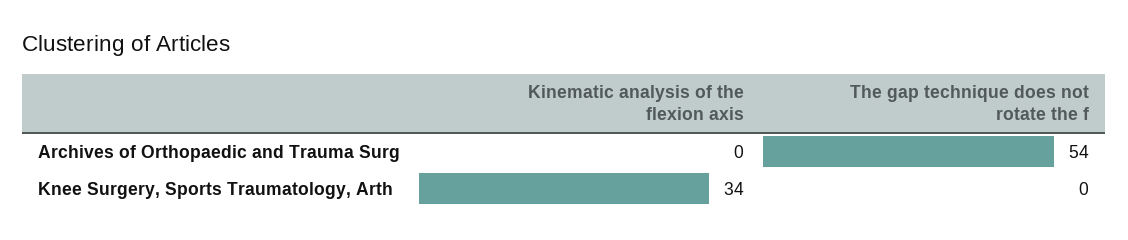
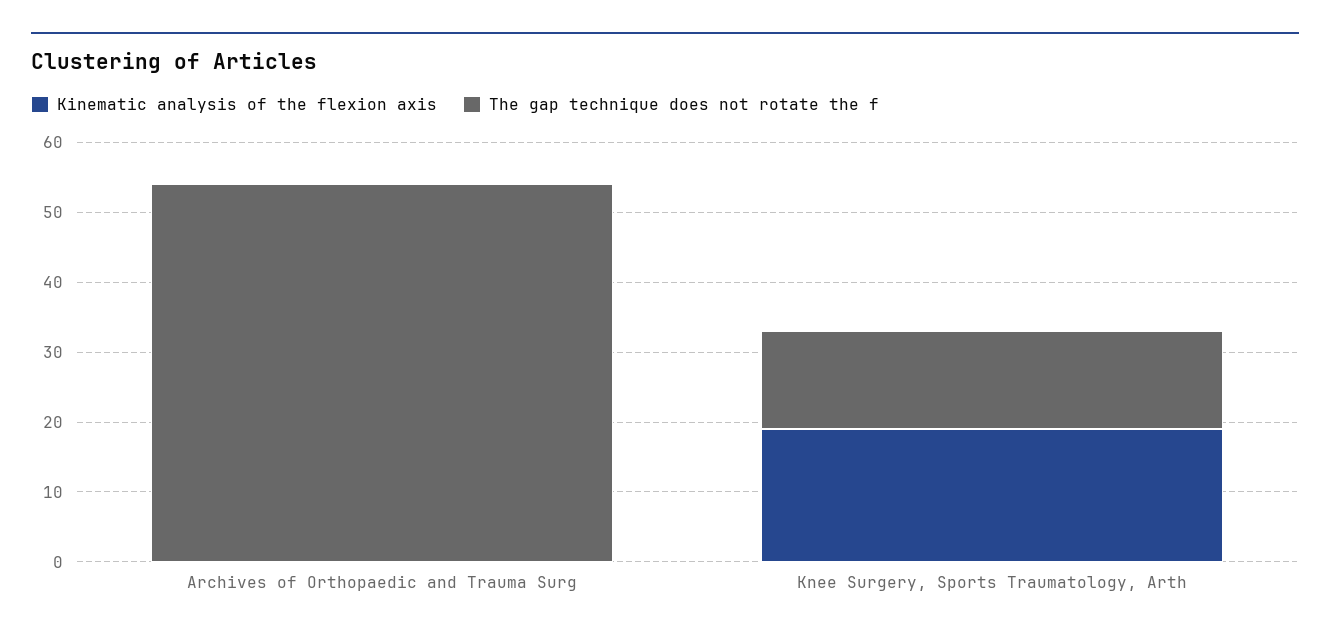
  {
    "Kinematic analysis of the flexion axis": {
      "Archives of Orthopaedic and Trauma Surg": 0,
-     "Knee Surgery, Sports Traumatology, Arth": 34
+     "Knee Surgery, Sports Traumatology, Arth": 20
    },
    "The gap technique does not rotate the f": {
      "Archives of Orthopaedic and Trauma Surg": 54,
-     "Knee Surgery, Sports Traumatology, Arth": 0
+     "Knee Surgery, Sports Traumatology, Arth": 15
    }
  }

